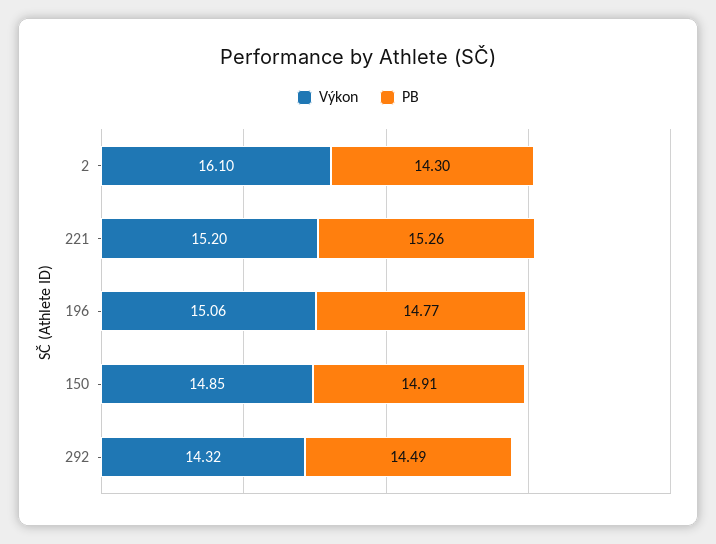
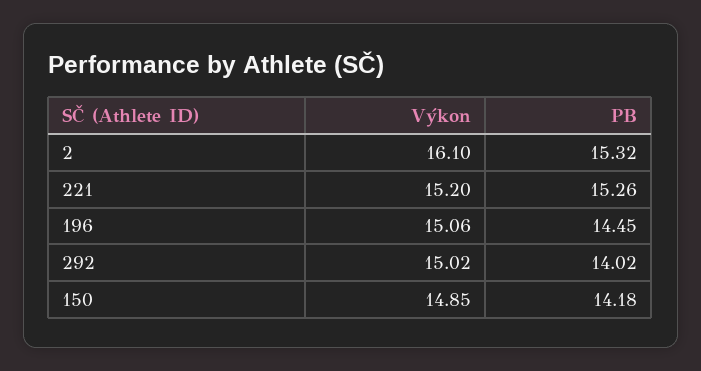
  {
    "Výkon": {
      "2": 16.1,
      "221": 15.2,
      "196": 15.06,
      "150": 14.85,
-     "292": 14.32
+     "292": 15.02
    },
    "PB": {
-     "2": 14.3,
+     "2": 15.32,
      "221": 15.26,
-     "196": 14.77,
+     "196": 14.45,
-     "150": 14.91,
+     "150": 14.18,
-     "292": 14.49
+     "292": 14.02
    }
  }

